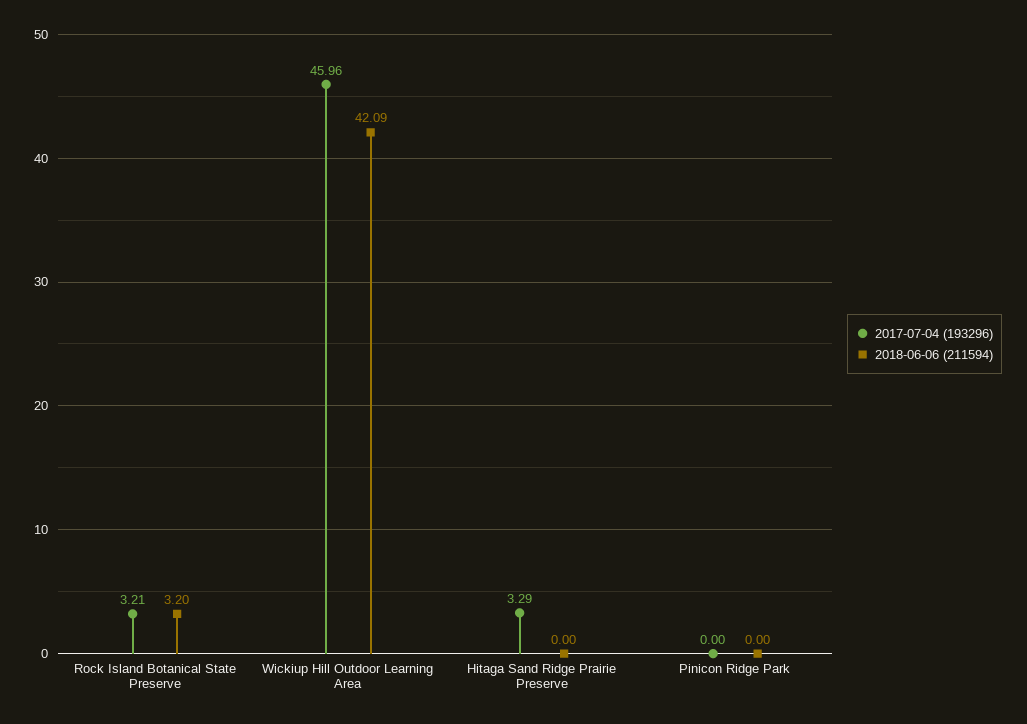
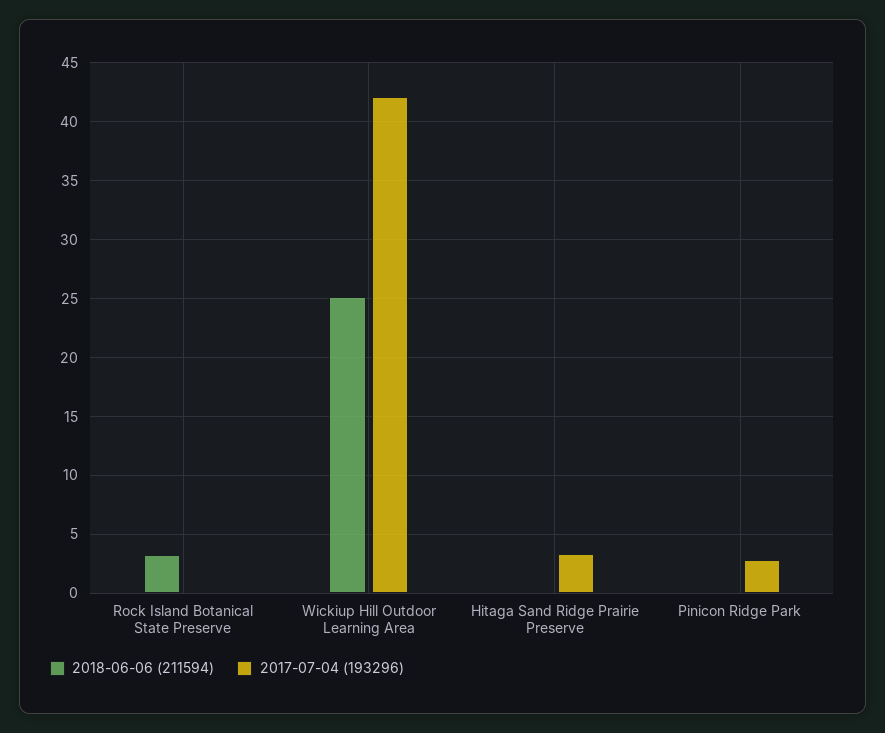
  {
    "2017-07-04 (193296)": {
-     "Rock Island Botanical State Preserve": 3.21,
+     "Rock Island Botanical State Preserve": 0,
-     "Wickiup Hill Outdoor Learning Area": 45.96,
+     "Wickiup Hill Outdoor Learning Area": 42,
      "Hitaga Sand Ridge Prairie Preserve": 3.29,
-     "Pinicon Ridge Park": 0
+     "Pinicon Ridge Park": 3
    },
    "2018-06-06 (211594)": {
      "Rock Island Botanical State Preserve": 3.2,
-     "Wickiup Hill Outdoor Learning Area": 42.09,
+     "Wickiup Hill Outdoor Learning Area": 25,
      "Hitaga Sand Ridge Prairie Preserve": 0,
      "Pinicon Ridge Park": 0
    }
  }

